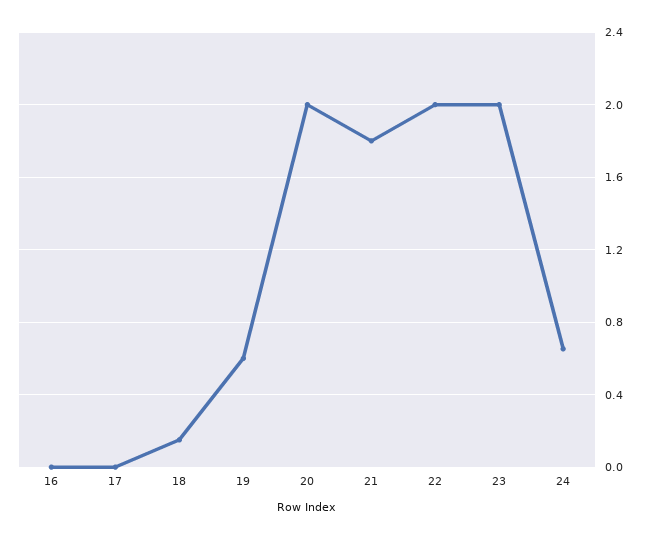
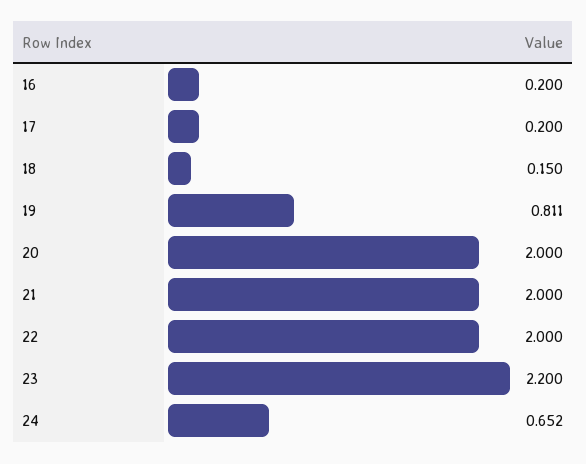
  {
-   "16": 0,
+   "16": 0.2,
-   "17": 0,
+   "17": 0.2,
    "18": 0.15,
-   "19": 0.6,
+   "19": 0.811,
    "20": 2,
-   "21": 1.8,
+   "21": 2,
    "22": 2,
-   "23": 2,
+   "23": 2.2,
    "24": 0.652
  }

